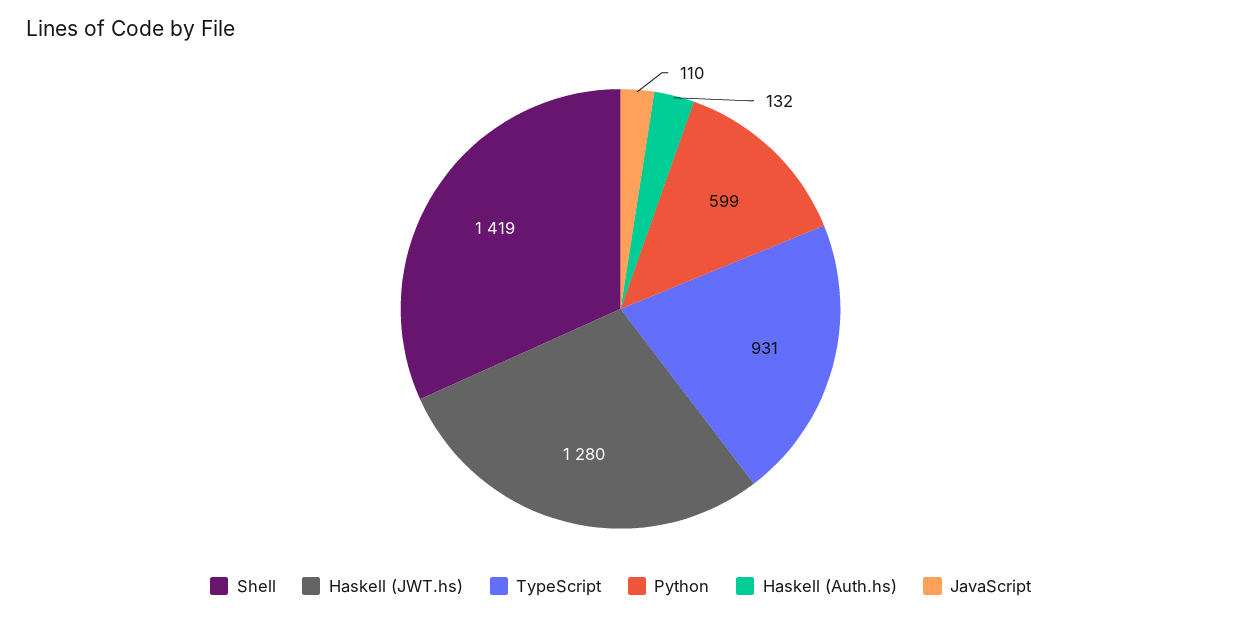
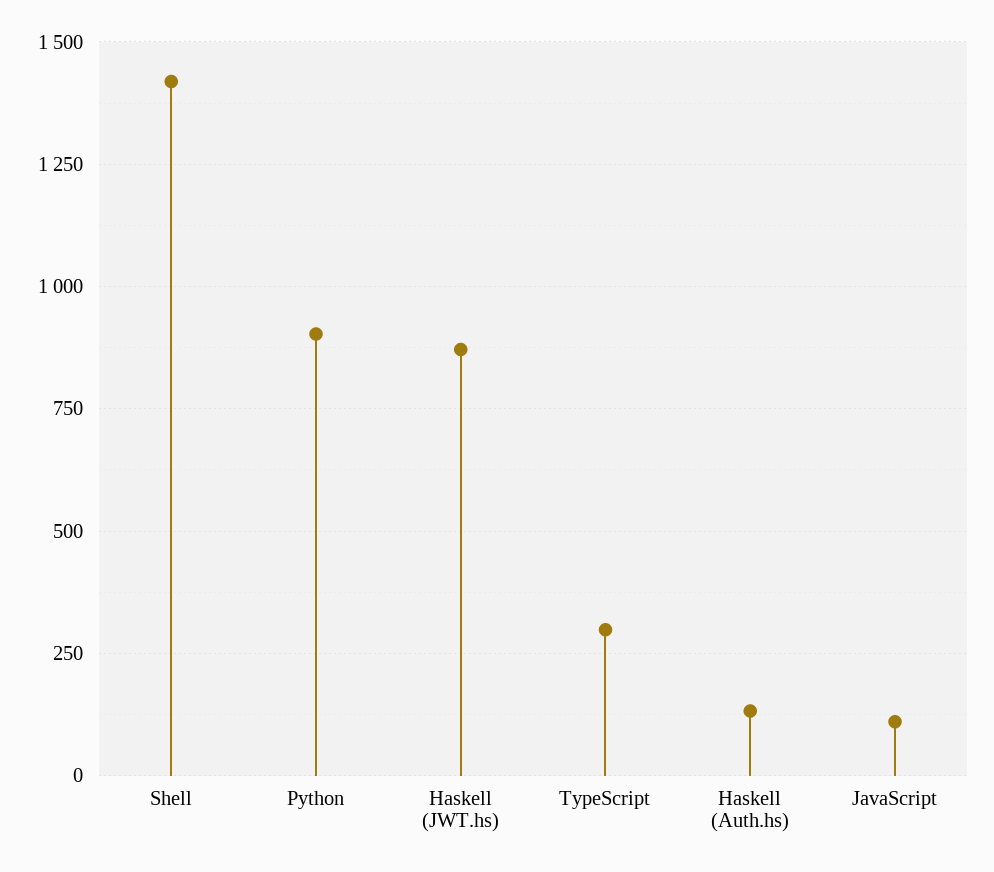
  {
    "Shell": 1419,
-   "Haskell (JWT.hs)": 1280,
+   "Haskell (JWT.hs)": 875,
-   "TypeScript": 931,
+   "TypeScript": 300,
-   "Python": 599,
+   "Python": 900,
    "Haskell (Auth.hs)": 132,
    "JavaScript": 110
  }

